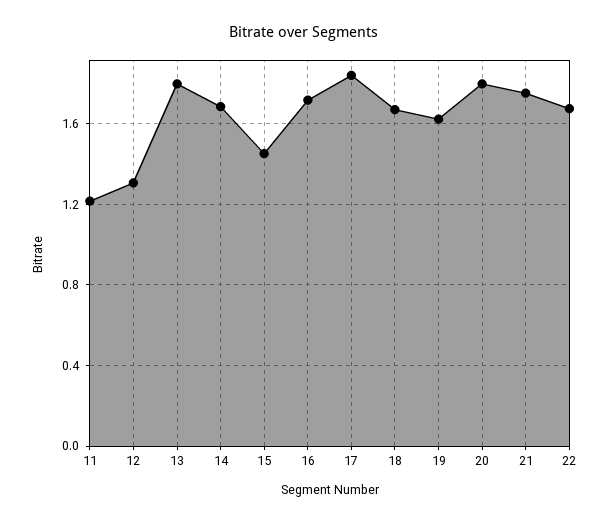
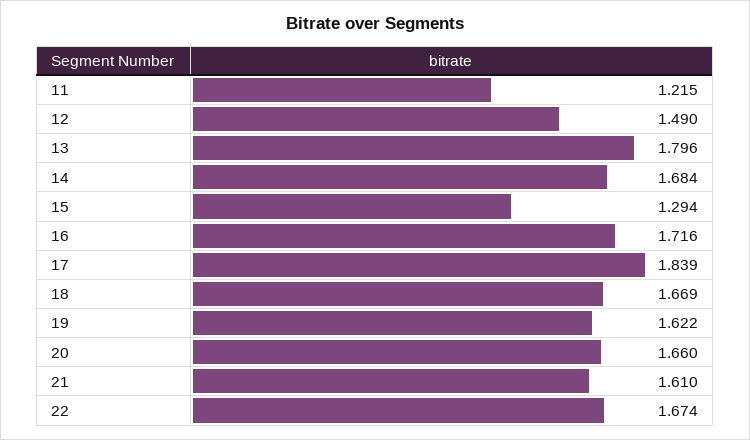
  {
    "11": 1.215,
-   "12": 1.3,
+   "12": 1.49,
    "13": 1.796,
    "14": 1.684,
-   "15": 1.45,
+   "15": 1.294,
    "16": 1.716,
    "17": 1.839,
    "18": 1.669,
    "19": 1.622,
-   "20": 1.8,
+   "20": 1.66,
-   "21": 1.75,
+   "21": 1.61,
    "22": 1.674
  }

